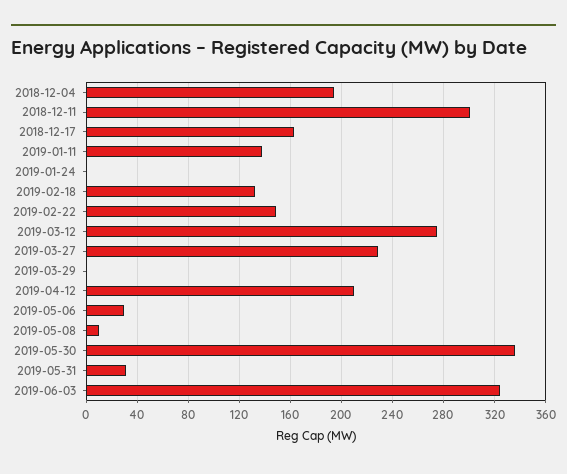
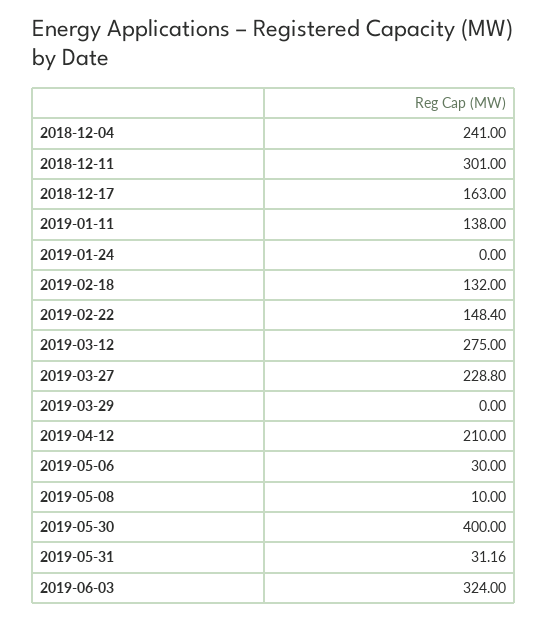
  {
-   "2018-12-04": 195,
+   "2018-12-04": 241,
    "2018-12-11": 301,
    "2018-12-17": 163,
    "2019-01-11": 138,
    "2019-01-24": 0,
    "2019-02-18": 132,
    "2019-02-22": 148.4,
    "2019-03-12": 275,
    "2019-03-27": 228.8,
    "2019-03-29": 0,
    "2019-04-12": 210,
    "2019-05-06": 30,
    "2019-05-08": 10,
-   "2019-05-30": 335,
+   "2019-05-30": 400,
    "2019-05-31": 31.16,
    "2019-06-03": 324
  }

